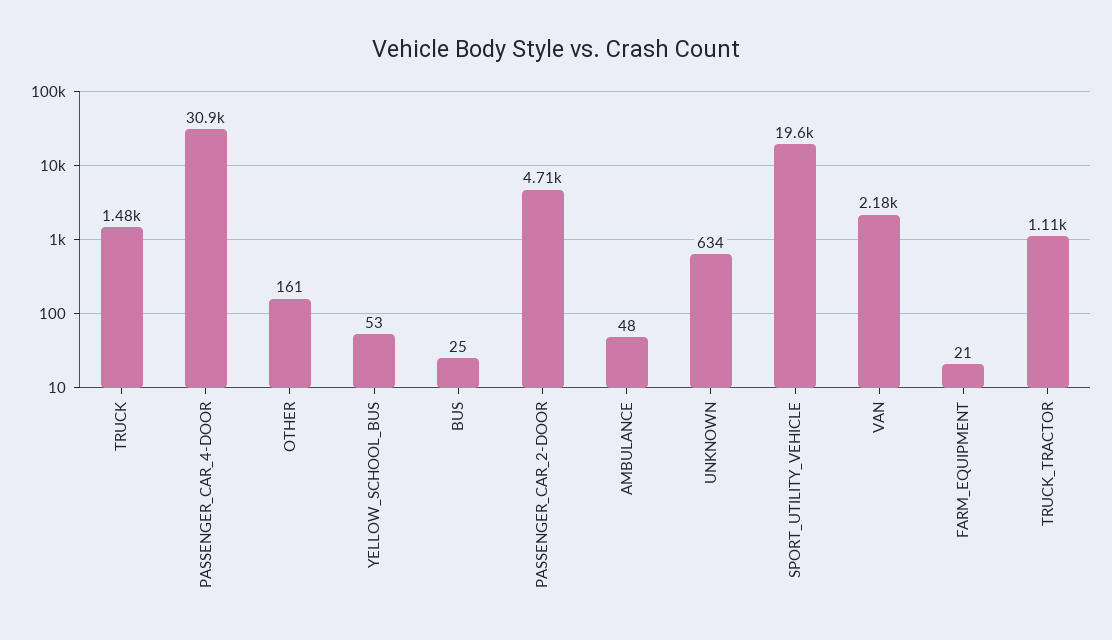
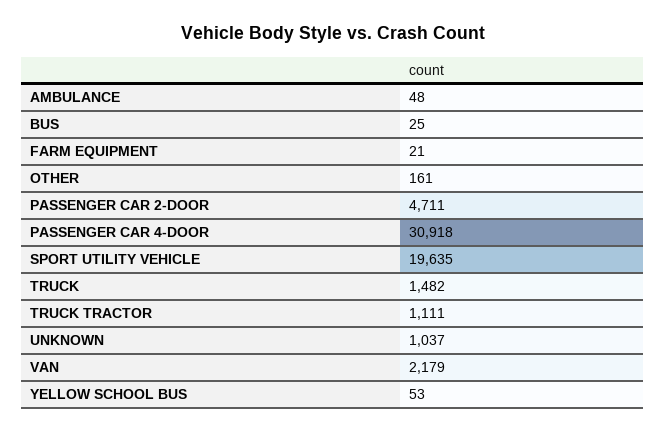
  {
    "TRUCK": 1482,
    "PASSENGER_CAR_4-DOOR": 30918,
    "OTHER": 161,
    "YELLOW_SCHOOL_BUS": 53,
    "BUS": 25,
    "PASSENGER_CAR_2-DOOR": 4711,
    "AMBULANCE": 48,
-   "UNKNOWN": 634,
+   "UNKNOWN": 1037,
    "SPORT_UTILITY_VEHICLE": 19635,
    "VAN": 2179,
    "FARM_EQUIPMENT": 21,
    "TRUCK_TRACTOR": 1111
  }

